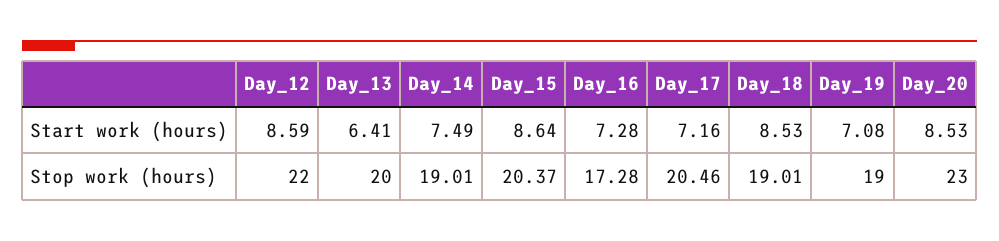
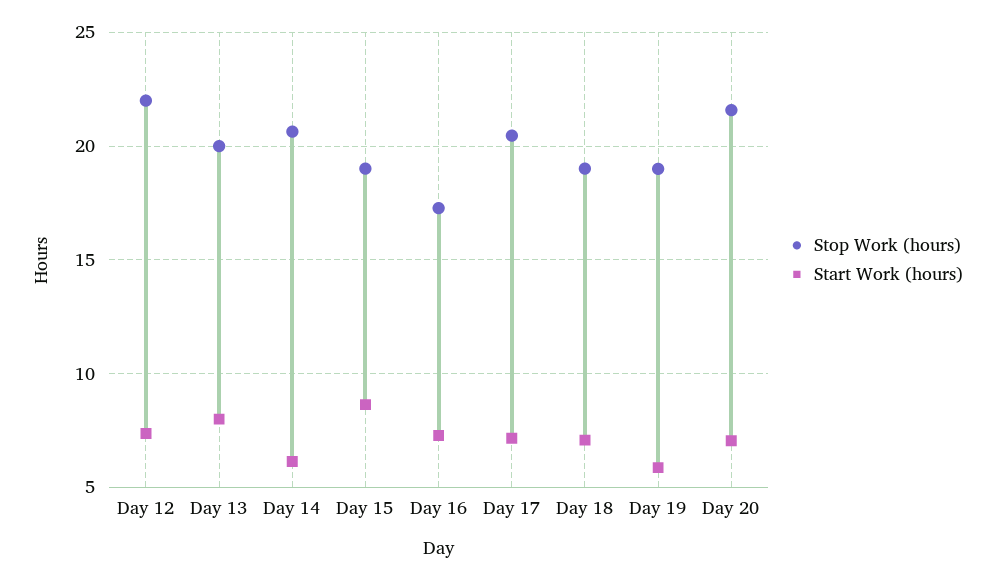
  {
    "Start work (hours)": {
-     "Day_12": 8.59,
+     "Day_12": 7.5,
-     "Day_13": 6.41,
+     "Day_13": 8,
-     "Day_14": 7.49,
+     "Day_14": 6,
      "Day_15": 8.64,
      "Day_16": 7.28,
      "Day_17": 7.16,
-     "Day_18": 8.53,
+     "Day_18": 7,
-     "Day_19": 7.08,
+     "Day_19": 6,
-     "Day_20": 8.53
+     "Day_20": 7
    },
    "Stop work (hours)": {
      "Day_12": 22,
      "Day_13": 20,
-     "Day_14": 19.01,
+     "Day_14": 20.5,
-     "Day_15": 20.37,
+     "Day_15": 19,
      "Day_16": 17.28,
      "Day_17": 20.46,
      "Day_18": 19.01,
      "Day_19": 19,
-     "Day_20": 23
+     "Day_20": 21.5
    }
  }

